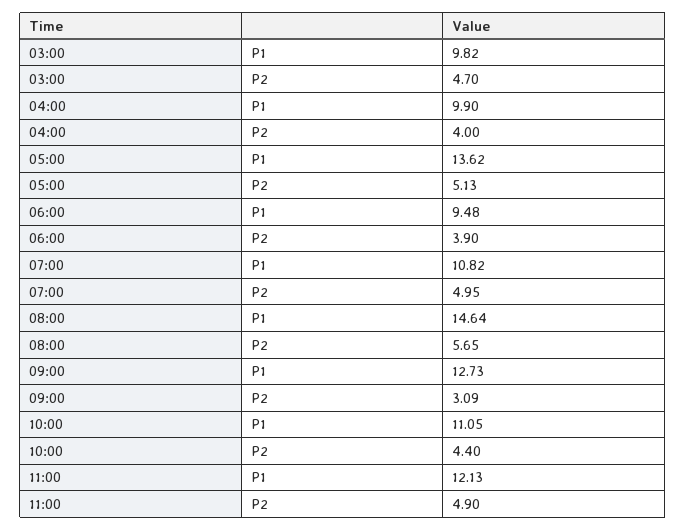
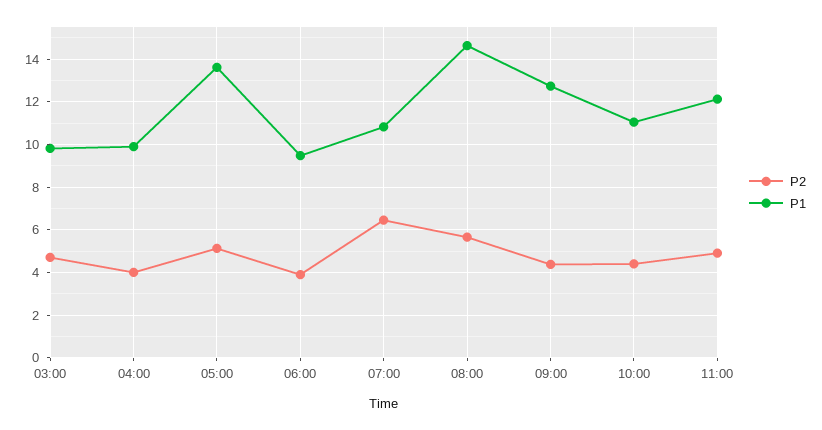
  {
    "P1": {
      "03:00": 9.82,
      "04:00": 9.9,
      "05:00": 13.62,
      "06:00": 9.48,
      "07:00": 10.82,
      "08:00": 14.64,
      "09:00": 12.73,
      "10:00": 11.05,
      "11:00": 12.13
    },
    "P2": {
      "03:00": 4.7,
      "04:00": 4,
      "05:00": 5.13,
      "06:00": 3.9,
-     "07:00": 4.95,
+     "07:00": 6.5,
      "08:00": 5.65,
-     "09:00": 3.09,
+     "09:00": 4.5,
      "10:00": 4.4,
      "11:00": 4.9
    }
  }

